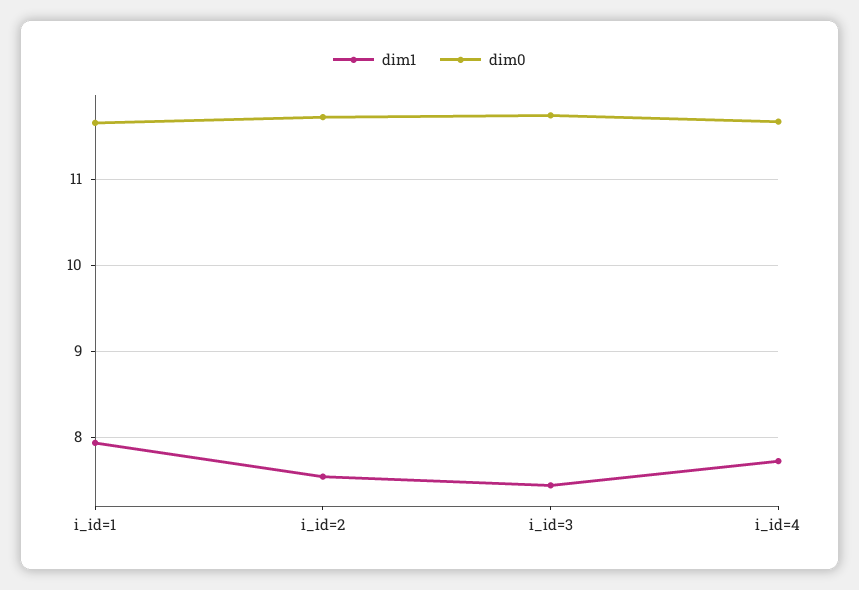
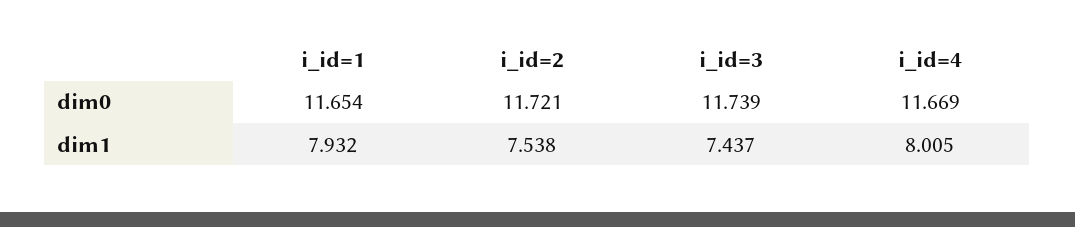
  {
    "dim1": {
      "i_id=1": 7.932,
      "i_id=2": 7.538,
      "i_id=3": 7.437,
-     "i_id=4": 7.7
+     "i_id=4": 8.005
    },
    "dim0": {
      "i_id=1": 11.654,
      "i_id=2": 11.721,
      "i_id=3": 11.739,
      "i_id=4": 11.669
    }
  }

